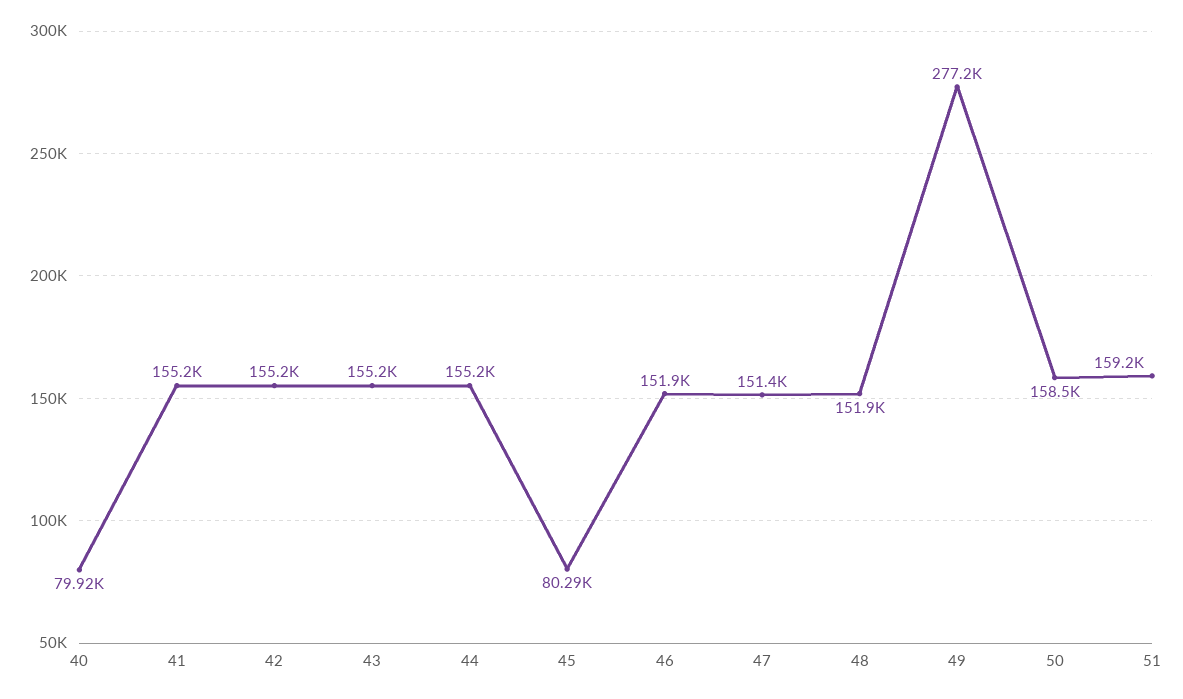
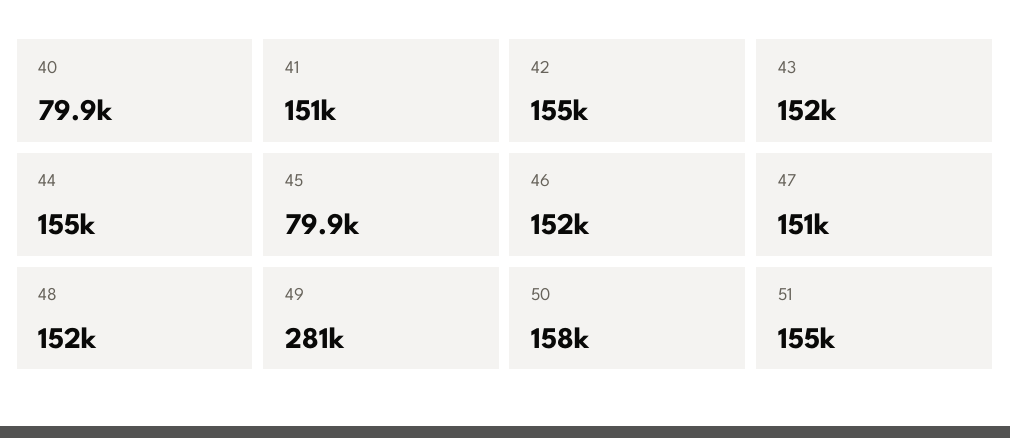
  {
    "40": 79920,
-   "41": 155200,
+   "41": 151000,
    "42": 155200,
-   "43": 155200,
+   "43": 152000,
    "44": 155200,
-   "45": 80290,
+   "45": 79900,
    "46": 151900,
    "47": 151400,
    "48": 151900,
-   "49": 277200,
+   "49": 281000,
    "50": 158500,
-   "51": 159200
+   "51": 155000
  }

